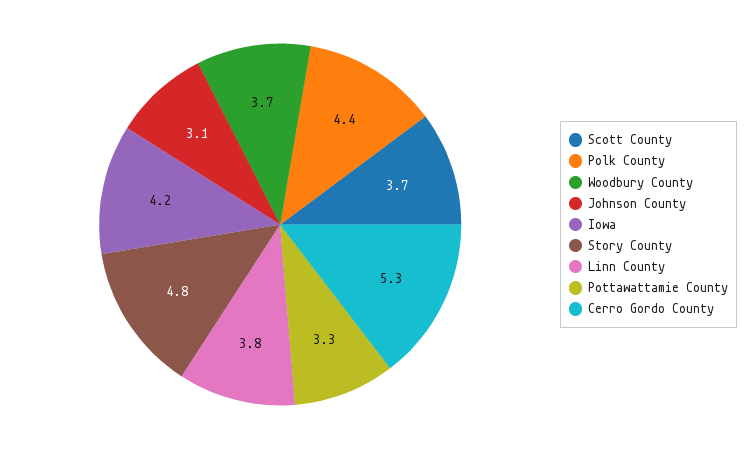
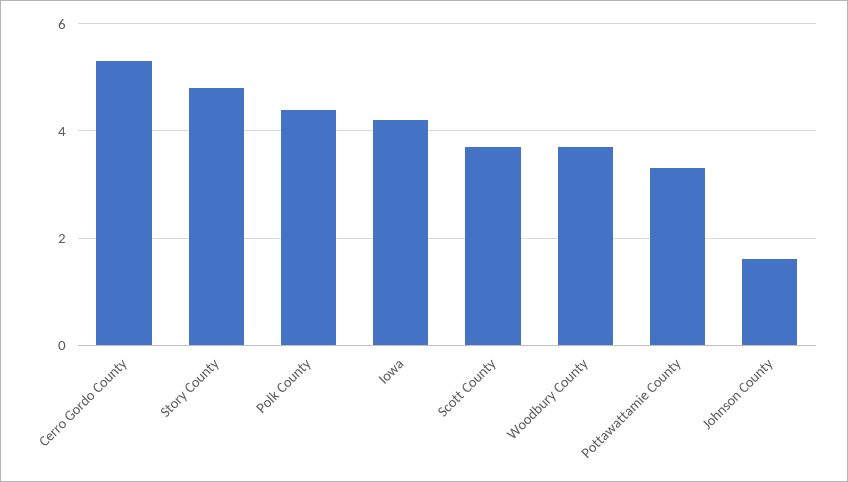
  {
    "Scott County": 3.7,
    "Polk County": 4.4,
    "Woodbury County": 3.7,
-   "Johnson County": 3.1,
+   "Johnson County": 1.5,
    "Iowa": 4.2,
    "Story County": 4.8,
-   "Linn County": 3.8,
    "Pottawattamie County": 3.3,
    "Cerro Gordo County": 5.3
  }

